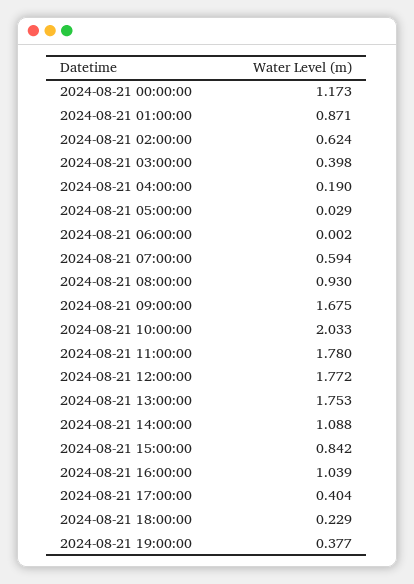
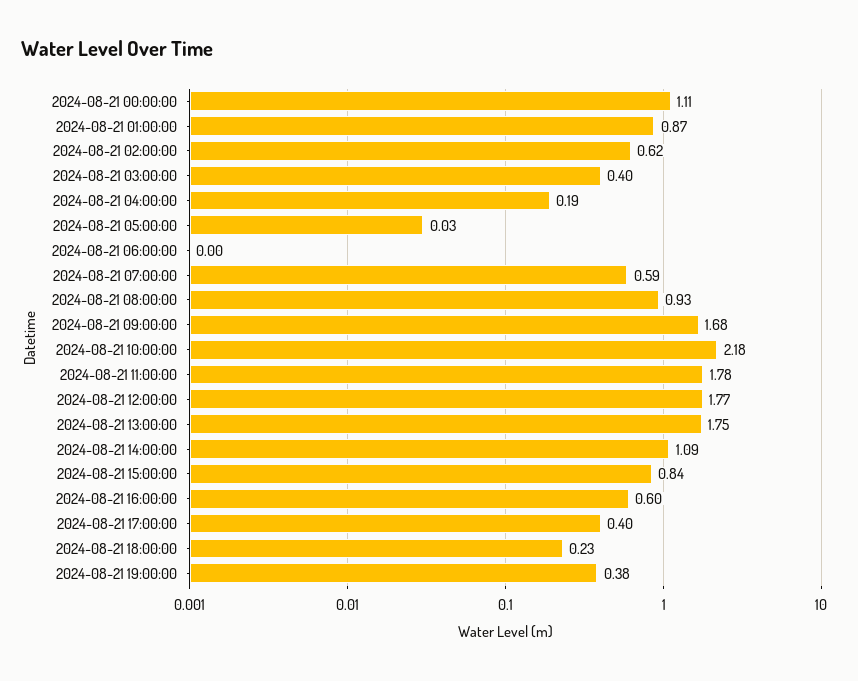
  {
-   "2024-08-21 00:00:00": 1.173,
+   "2024-08-21 00:00:00": 1.11,
    "2024-08-21 01:00:00": 0.871,
    "2024-08-21 02:00:00": 0.624,
    "2024-08-21 03:00:00": 0.398,
    "2024-08-21 04:00:00": 0.19,
    "2024-08-21 05:00:00": 0.029,
    "2024-08-21 06:00:00": 0.002,
    "2024-08-21 07:00:00": 0.594,
    "2024-08-21 08:00:00": 0.93,
    "2024-08-21 09:00:00": 1.675,
-   "2024-08-21 10:00:00": 2.033,
+   "2024-08-21 10:00:00": 2.18,
    "2024-08-21 11:00:00": 1.78,
    "2024-08-21 12:00:00": 1.772,
    "2024-08-21 13:00:00": 1.753,
    "2024-08-21 14:00:00": 1.088,
    "2024-08-21 15:00:00": 0.842,
-   "2024-08-21 16:00:00": 1.039,
+   "2024-08-21 16:00:00": 0.6,
    "2024-08-21 17:00:00": 0.404,
    "2024-08-21 18:00:00": 0.229,
    "2024-08-21 19:00:00": 0.377
  }

